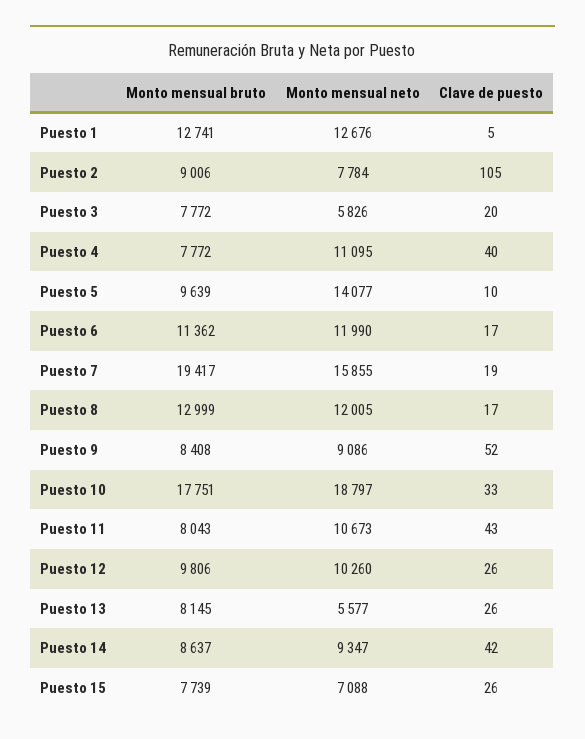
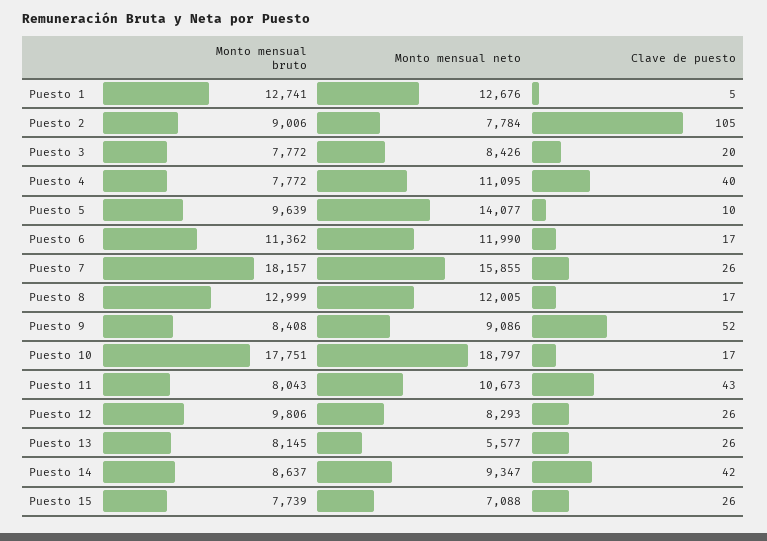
  {
    "Monto mensual bruto": {
      "Puesto 1": 12741,
      "Puesto 2": 9006,
      "Puesto 3": 7772,
      "Puesto 4": 7772,
      "Puesto 5": 9639,
      "Puesto 6": 11362,
-     "Puesto 7": 19417,
+     "Puesto 7": 18157,
      "Puesto 8": 12999,
      "Puesto 9": 8408,
      "Puesto 10": 17751,
      "Puesto 11": 8043,
      "Puesto 12": 9806,
      "Puesto 13": 8145,
      "Puesto 14": 8637,
      "Puesto 15": 7739
    },
    "Monto mensual neto": {
      "Puesto 1": 12676,
      "Puesto 2": 7784,
-     "Puesto 3": 5826,
+     "Puesto 3": 8426,
      "Puesto 4": 11095,
      "Puesto 5": 14077,
      "Puesto 6": 11990,
      "Puesto 7": 15855,
      "Puesto 8": 12005,
      "Puesto 9": 9086,
      "Puesto 10": 18797,
      "Puesto 11": 10673,
-     "Puesto 12": 10260,
+     "Puesto 12": 8293,
      "Puesto 13": 5577,
      "Puesto 14": 9347,
      "Puesto 15": 7088
    },
    "Clave de puesto": {
      "Puesto 1": 5,
      "Puesto 2": 105,
      "Puesto 3": 20,
      "Puesto 4": 40,
      "Puesto 5": 10,
      "Puesto 6": 17,
-     "Puesto 7": 19,
+     "Puesto 7": 26,
      "Puesto 8": 17,
      "Puesto 9": 52,
-     "Puesto 10": 33,
+     "Puesto 10": 17,
      "Puesto 11": 43,
      "Puesto 12": 26,
      "Puesto 13": 26,
      "Puesto 14": 42,
      "Puesto 15": 26
    }
  }

